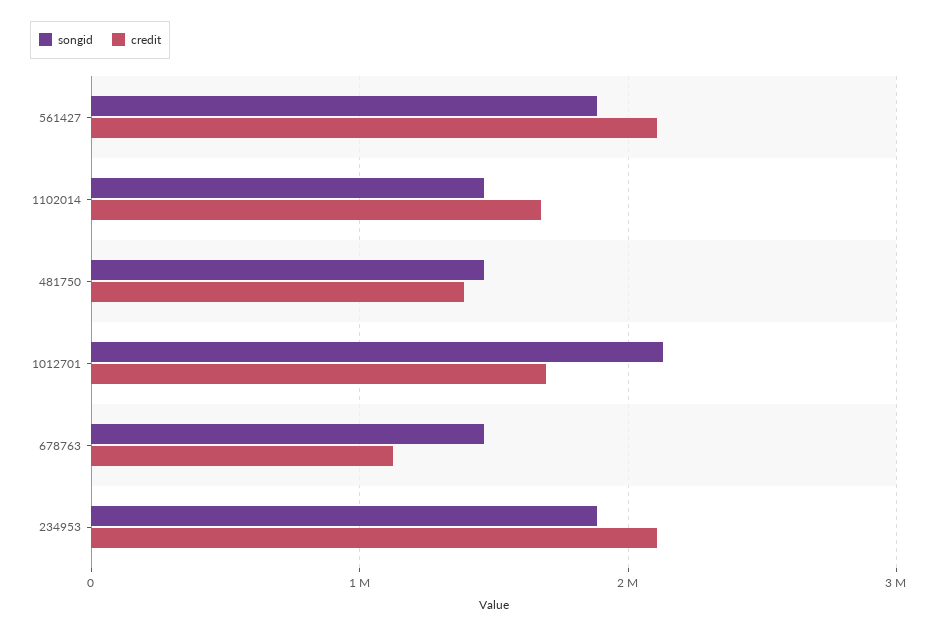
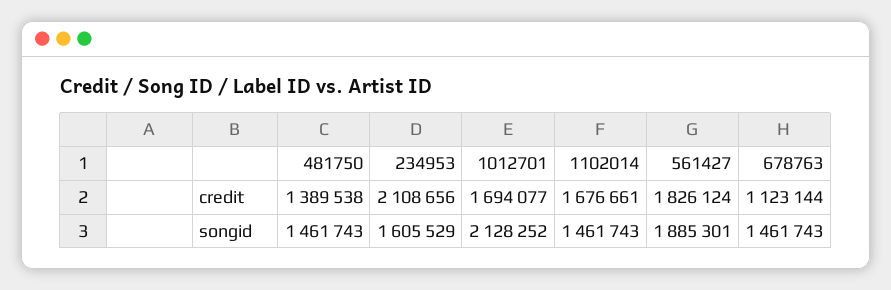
  {
    "songid": {
      "561427": 1885301,
      "1102014": 1461743,
      "481750": 1461743,
      "1012701": 2128252,
      "678763": 1461743,
-     "234953": 1900000
+     "234953": 1605529
    },
    "credit": {
-     "561427": 2100000,
+     "561427": 1826124,
      "1102014": 1676661,
      "481750": 1389538,
      "1012701": 1694077,
      "678763": 1123144,
      "234953": 2108656
    }
  }

